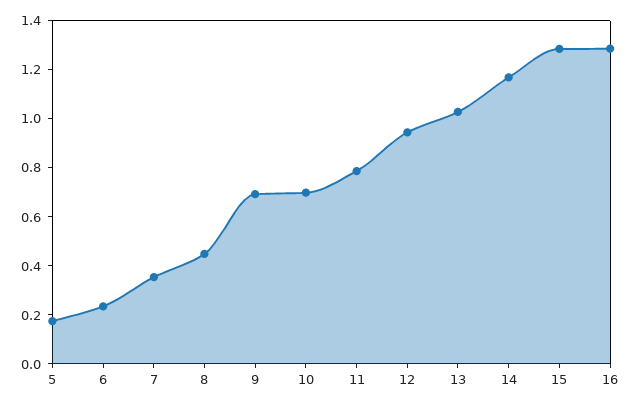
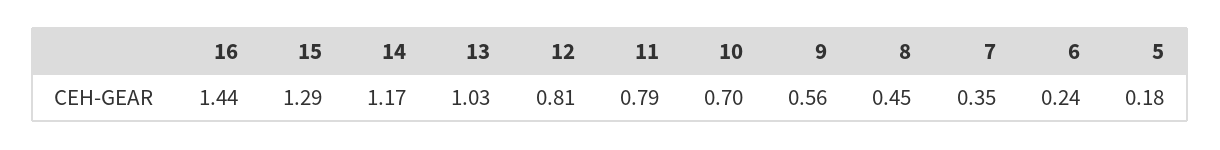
  {
    "5": 0.18,
    "6": 0.24,
    "7": 0.35,
    "8": 0.45,
-   "9": 0.7,
+   "9": 0.56,
    "10": 0.7,
    "11": 0.79,
-   "12": 0.95,
+   "12": 0.81,
    "13": 1.03,
    "14": 1.17,
    "15": 1.29,
-   "16": 1.3
+   "16": 1.44
  }

